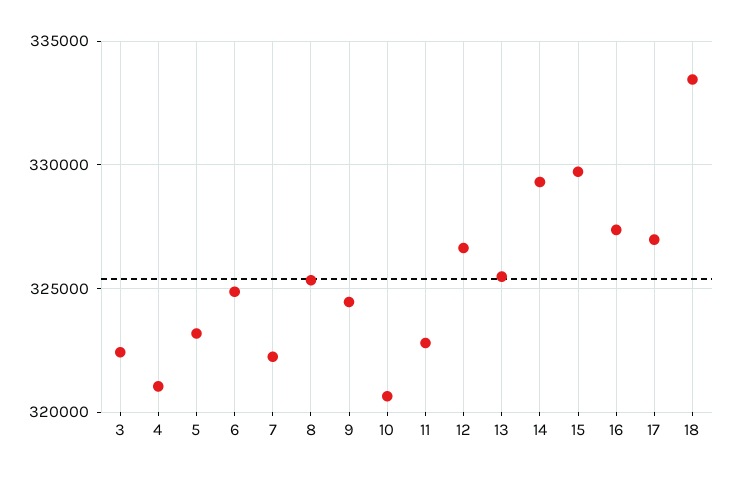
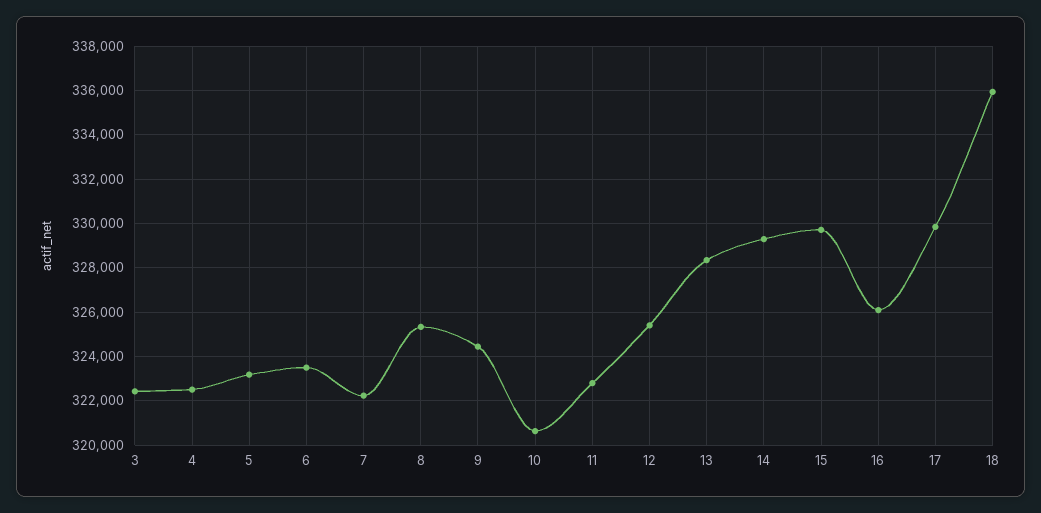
  {
    "3": 322500,
-   "4": 321000,
+   "4": 322500,
    "5": 323000,
-   "6": 325000,
+   "6": 323500,
    "7": 322000,
    "8": 325500,
    "9": 324500,
    "10": 320500,
    "11": 323000,
-   "12": 326500,
+   "12": 325500,
-   "13": 325500,
+   "13": 328500,
    "14": 329500,
    "15": 329500,
-   "16": 327500,
+   "16": 326000,
-   "17": 327000,
+   "17": 330000,
-   "18": 333500
+   "18": 336000
  }

